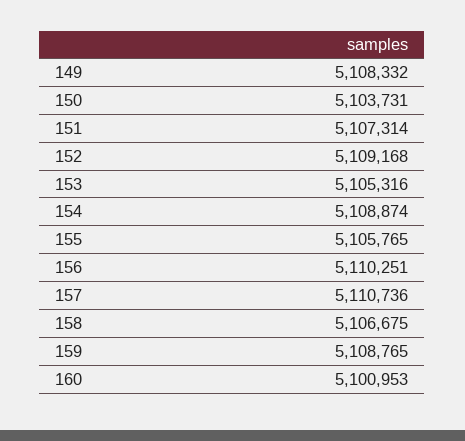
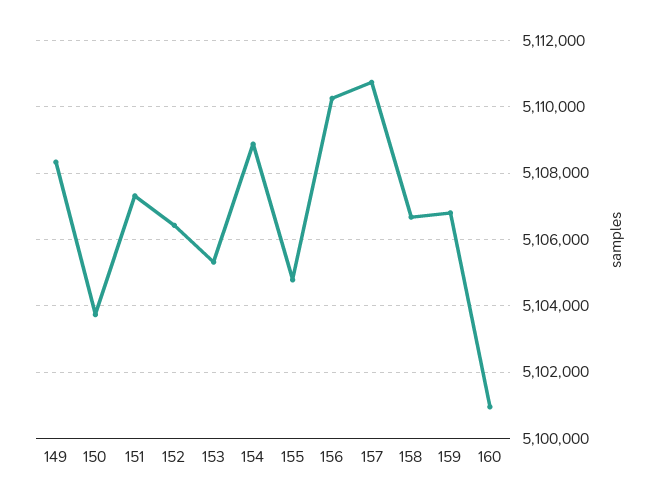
  {
    "149": 5108332,
    "150": 5103731,
    "151": 5107314,
-   "152": 5109168,
+   "152": 5106400,
    "153": 5105316,
    "154": 5108874,
-   "155": 5105765,
+   "155": 5104800,
    "156": 5110251,
    "157": 5110736,
    "158": 5106675,
-   "159": 5108765,
+   "159": 5106800,
    "160": 5100953
  }

